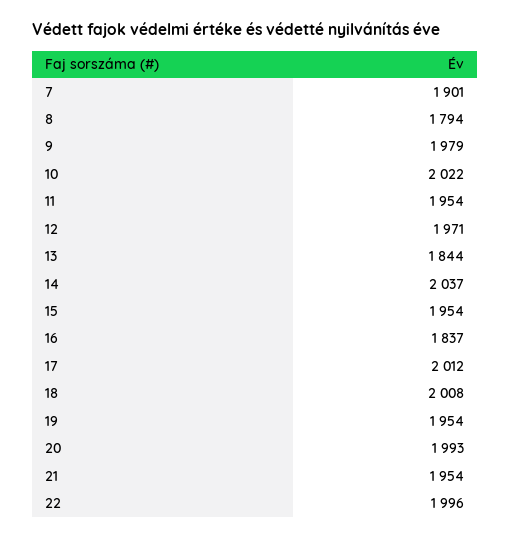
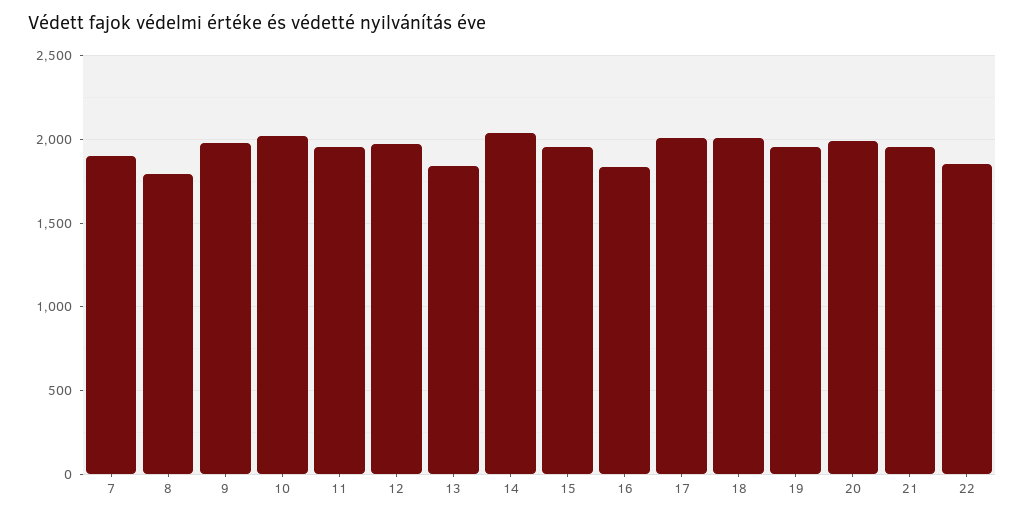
  {
    "7": 1901,
    "8": 1794,
    "9": 1979,
    "10": 2022,
    "11": 1954,
    "12": 1971,
    "13": 1844,
    "14": 2037,
    "15": 1954,
    "16": 1837,
    "17": 2012,
    "18": 2008,
    "19": 1954,
    "20": 1993,
    "21": 1954,
-   "22": 1996
+   "22": 1850
  }

